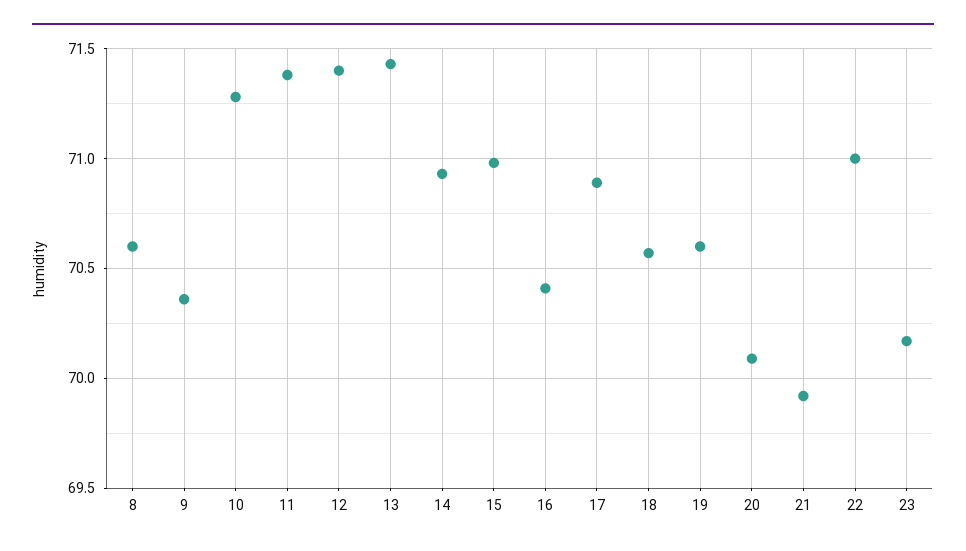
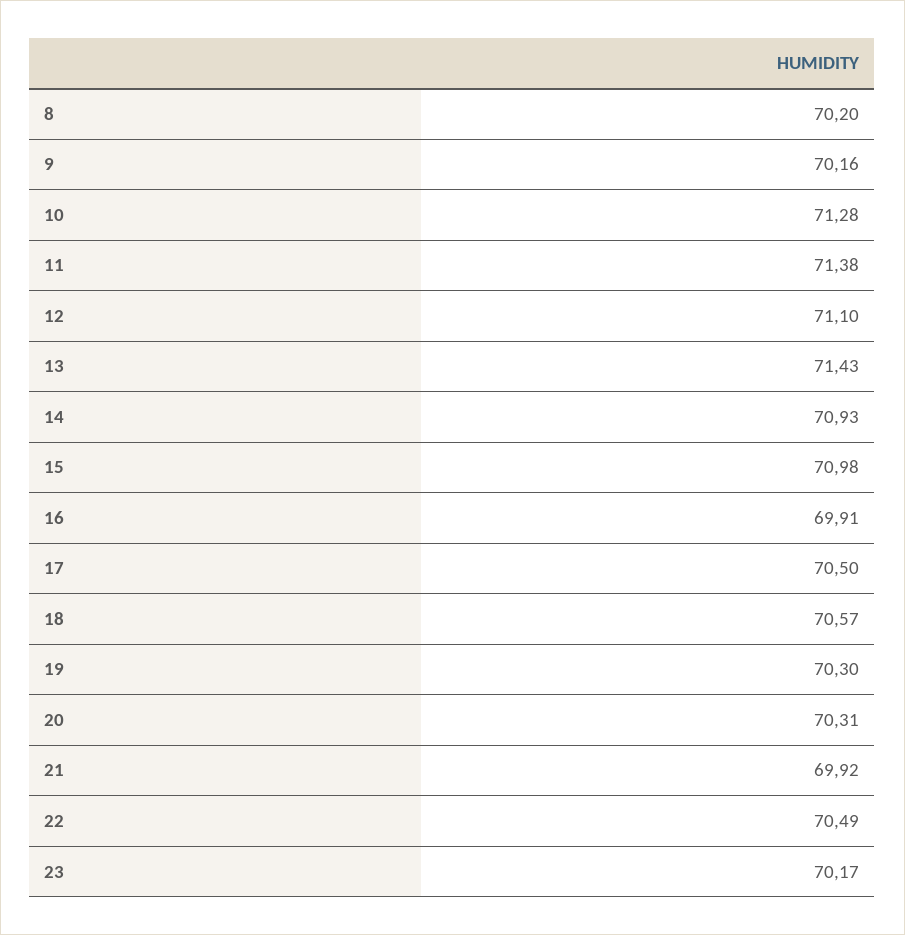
  {
-   "8": 70.6,
+   "8": 70.2,
-   "9": 70.35,
+   "9": 70.16,
    "10": 71.28,
    "11": 71.38,
-   "12": 71.4,
+   "12": 71.1,
    "13": 71.43,
    "14": 70.93,
    "15": 70.98,
-   "16": 70.4,
+   "16": 69.91,
-   "17": 70.9,
+   "17": 70.5,
    "18": 70.57,
-   "19": 70.6,
+   "19": 70.3,
-   "20": 70.1,
+   "20": 70.31,
    "21": 69.92,
-   "22": 71,
+   "22": 70.49,
    "23": 70.17
  }

